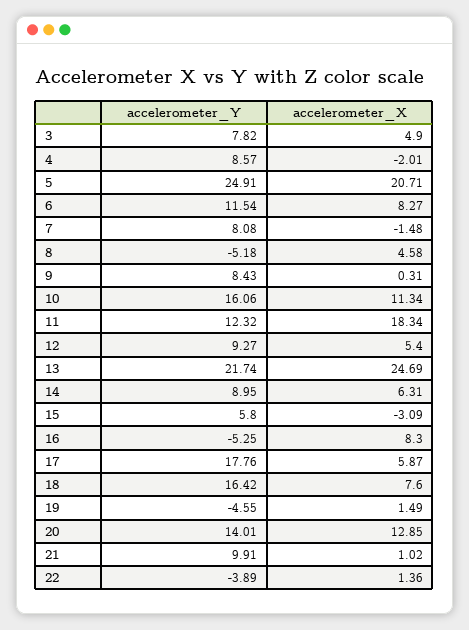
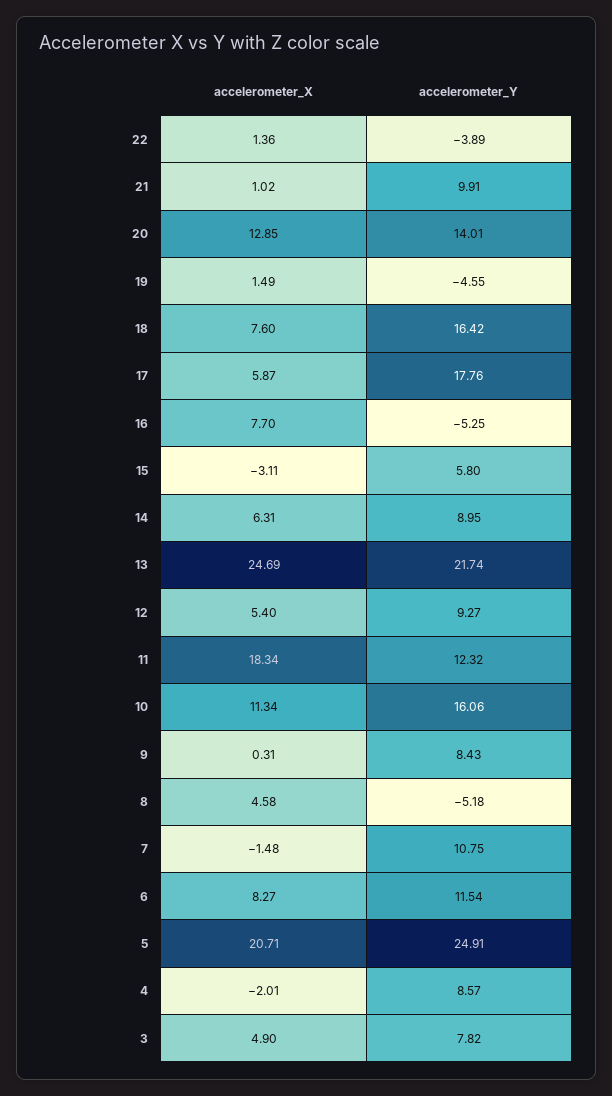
  {
    "accelerometer_Y": {
      "3": 7.82,
      "4": 8.57,
      "5": 24.91,
      "6": 11.54,
-     "7": 8.08,
+     "7": 10.75,
      "8": -5.18,
      "9": 8.43,
      "10": 16.06,
      "11": 12.32,
      "12": 9.27,
      "13": 21.74,
      "14": 8.95,
      "15": 5.8,
      "16": -5.25,
      "17": 17.76,
      "18": 16.42,
      "19": -4.55,
      "20": 14.01,
      "21": 9.91,
      "22": -3.89
    },
    "accelerometer_X": {
      "3": 4.9,
      "4": -2.01,
      "5": 20.71,
      "6": 8.27,
      "7": -1.48,
      "8": 4.58,
      "9": 0.31,
      "10": 11.34,
      "11": 18.34,
      "12": 5.4,
      "13": 24.69,
      "14": 6.31,
-     "15": -3.09,
+     "15": -3.11,
-     "16": 8.3,
+     "16": 7.7,
      "17": 5.87,
      "18": 7.6,
      "19": 1.49,
      "20": 12.85,
      "21": 1.02,
      "22": 1.36
    }
  }

